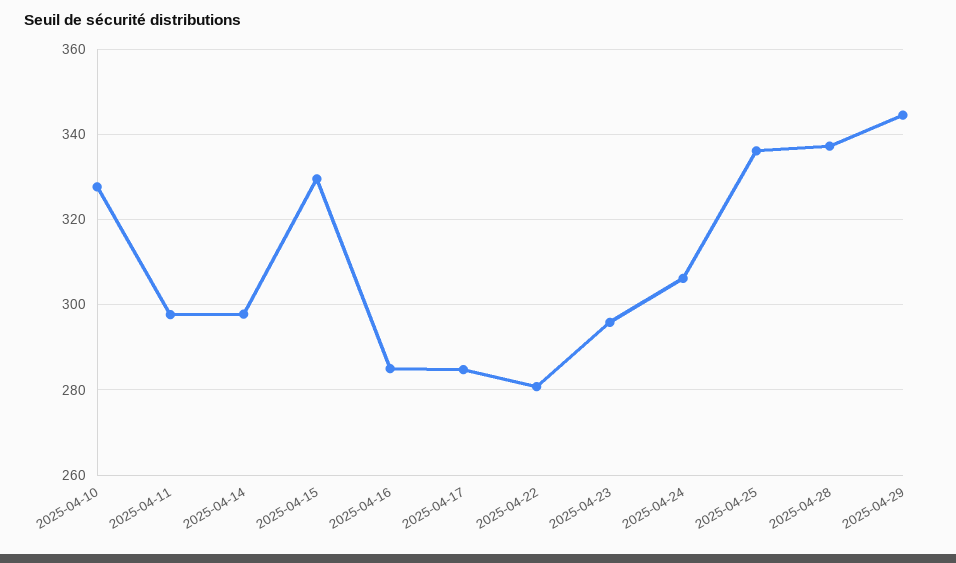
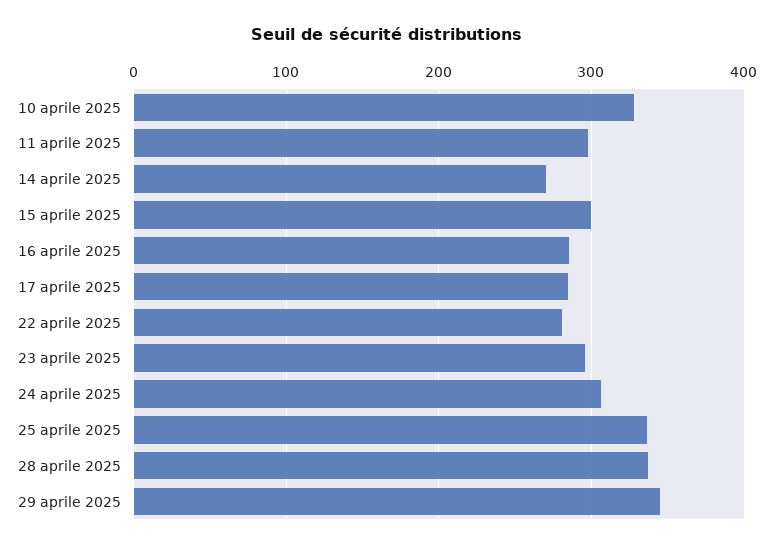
  {
    "2025-04-10": 328,
    "2025-04-11": 298,
-   "2025-04-14": 298,
+   "2025-04-14": 270,
-   "2025-04-15": 330,
+   "2025-04-15": 300,
    "2025-04-16": 286,
    "2025-04-17": 284,
    "2025-04-22": 280,
    "2025-04-23": 296,
    "2025-04-24": 306,
    "2025-04-25": 336,
    "2025-04-28": 338,
    "2025-04-29": 344
  }

